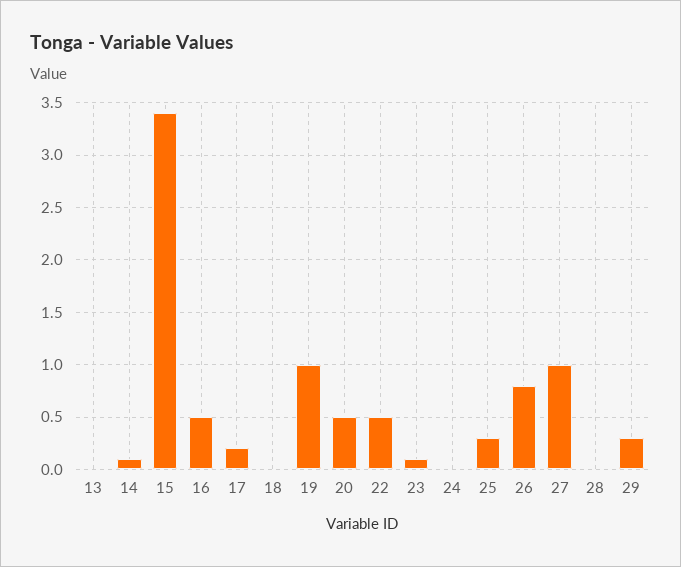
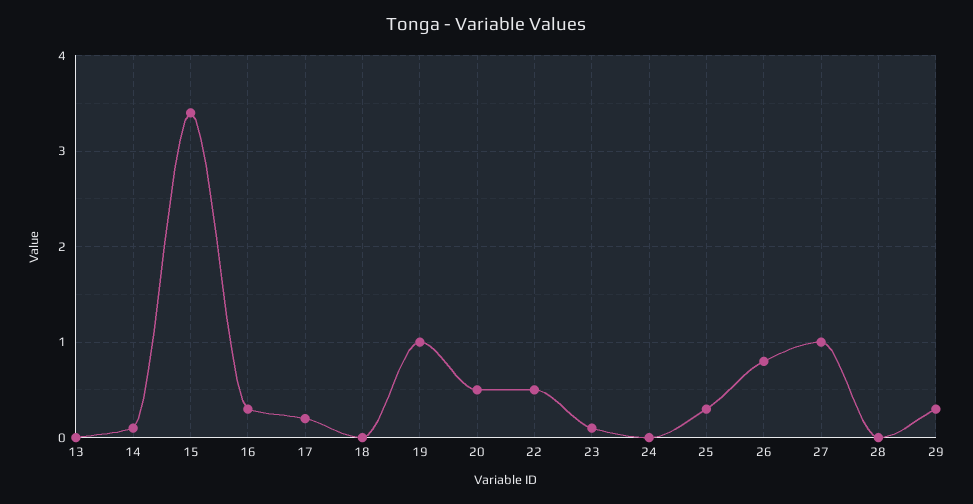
  {
    "13": 0,
    "14": 0.1,
    "15": 3.4,
-   "16": 0.5,
+   "16": 0.3,
    "17": 0.2,
    "18": 0,
    "19": 1,
    "20": 0.5,
    "22": 0.5,
    "23": 0.1,
    "24": 0,
    "25": 0.3,
    "26": 0.8,
    "27": 1,
    "28": 0,
    "29": 0.3
  }

